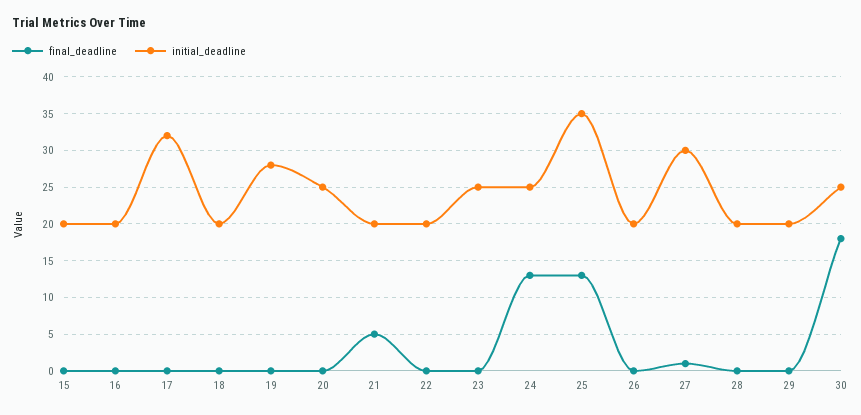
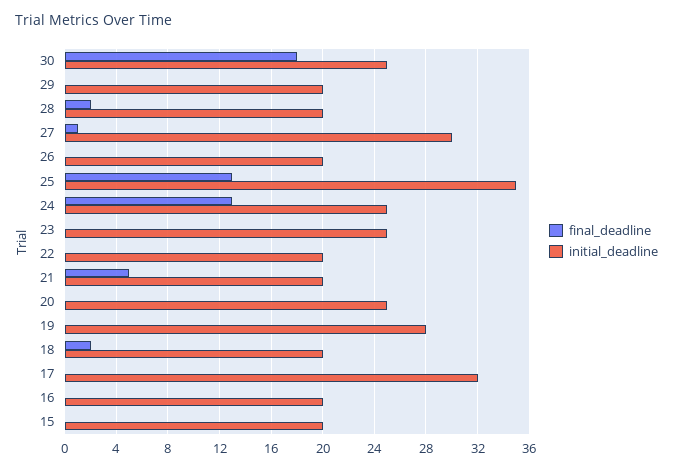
  {
    "final_deadline": {
      "15": 0,
      "16": 0,
      "17": 0,
-     "18": 0,
+     "18": 2,
      "19": 0,
      "20": 0,
      "21": 5,
      "22": 0,
      "23": 0,
      "24": 13,
      "25": 13,
      "26": 0,
      "27": 1,
-     "28": 0,
+     "28": 2,
      "29": 0,
      "30": 18
    },
    "initial_deadline": {
      "15": 20,
      "16": 20,
      "17": 32,
      "18": 20,
      "19": 28,
      "20": 25,
      "21": 20,
      "22": 20,
      "23": 25,
      "24": 25,
      "25": 35,
      "26": 20,
      "27": 30,
      "28": 20,
      "29": 20,
      "30": 25
    }
  }

